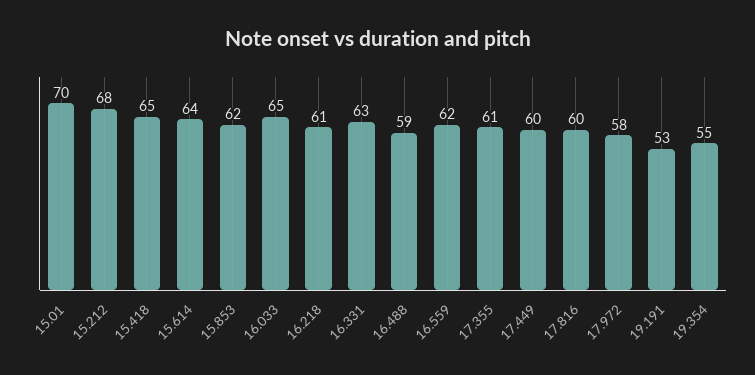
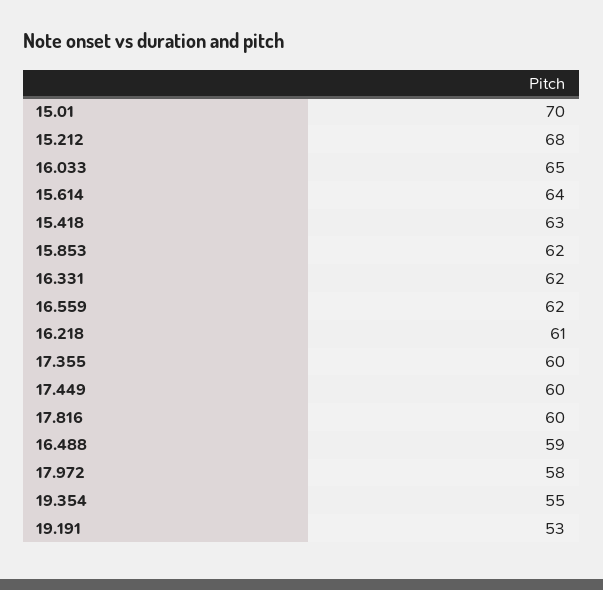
  {
    "15.01": 70,
    "15.212": 68,
-   "15.418": 65,
+   "15.418": 63,
    "15.614": 64,
    "15.853": 62,
    "16.033": 65,
    "16.218": 61,
-   "16.331": 63,
+   "16.331": 62,
    "16.488": 59,
    "16.559": 62,
-   "17.355": 61,
+   "17.355": 60,
    "17.449": 60,
    "17.816": 60,
    "17.972": 58,
    "19.191": 53,
    "19.354": 55
  }

